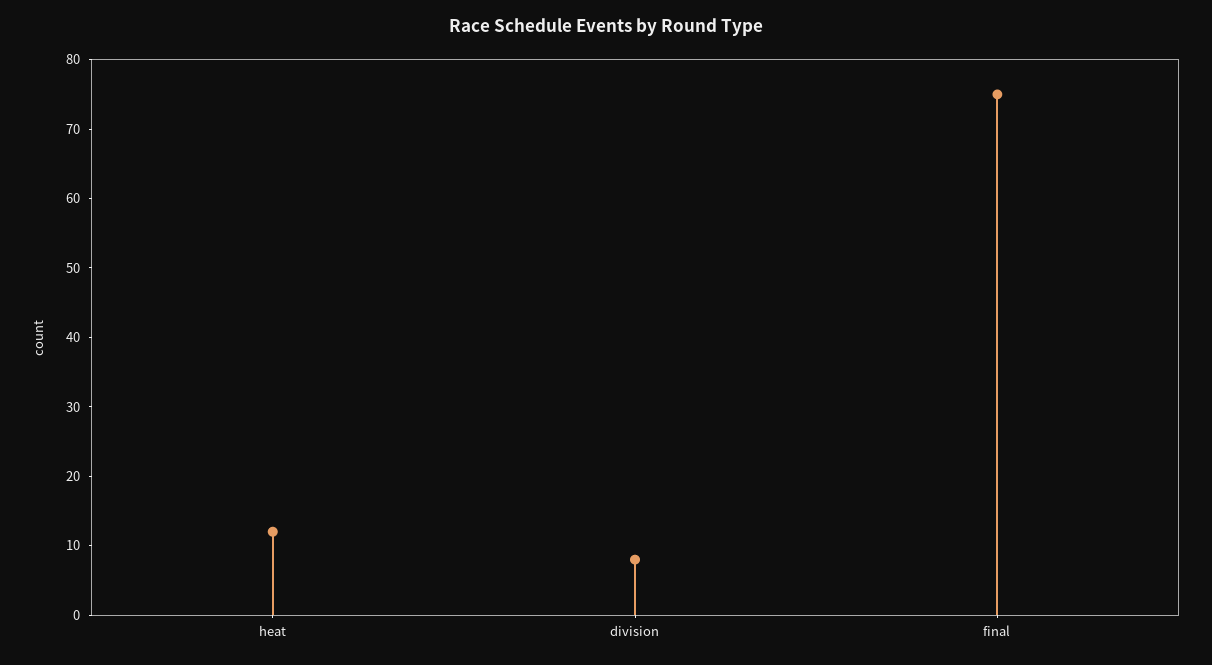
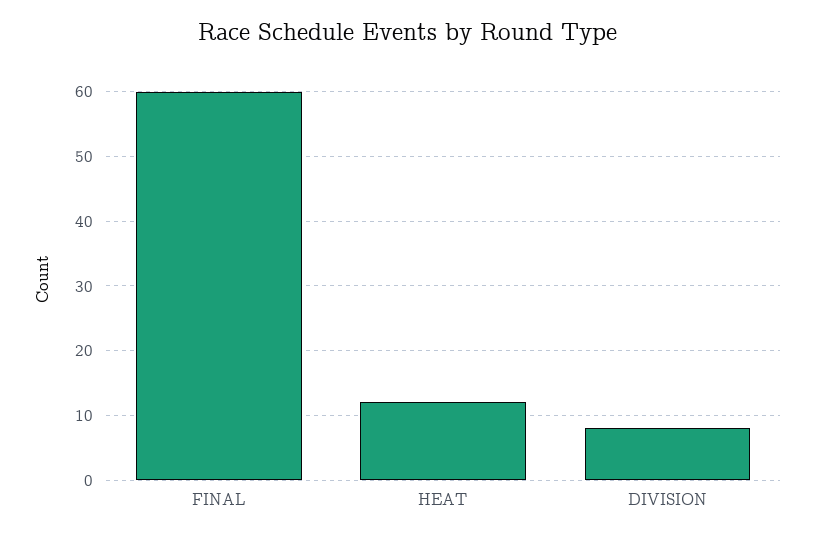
  {
    "heat": 12,
    "division": 8,
-   "final": 75
+   "final": 60
  }

